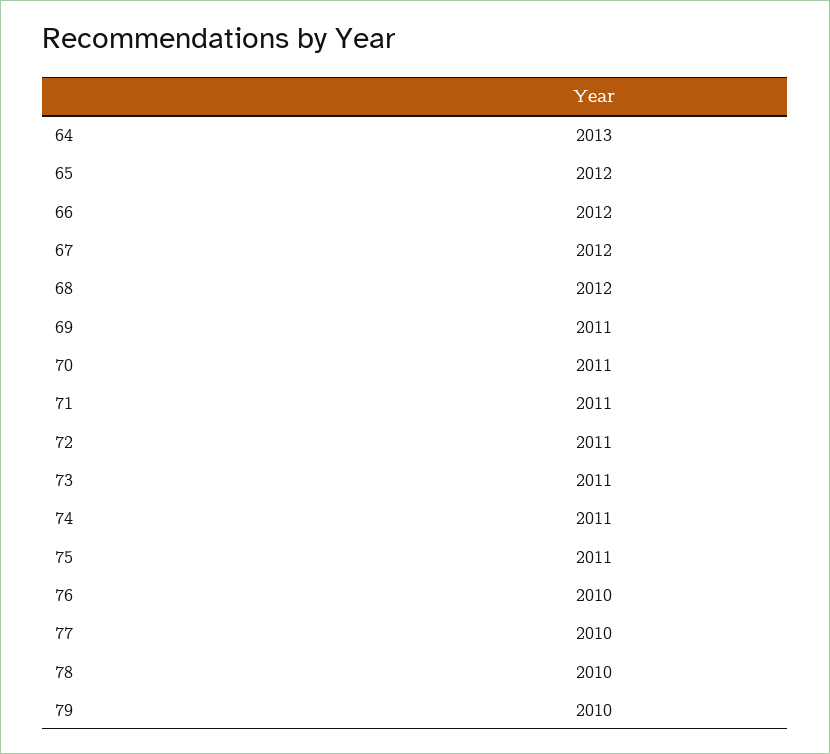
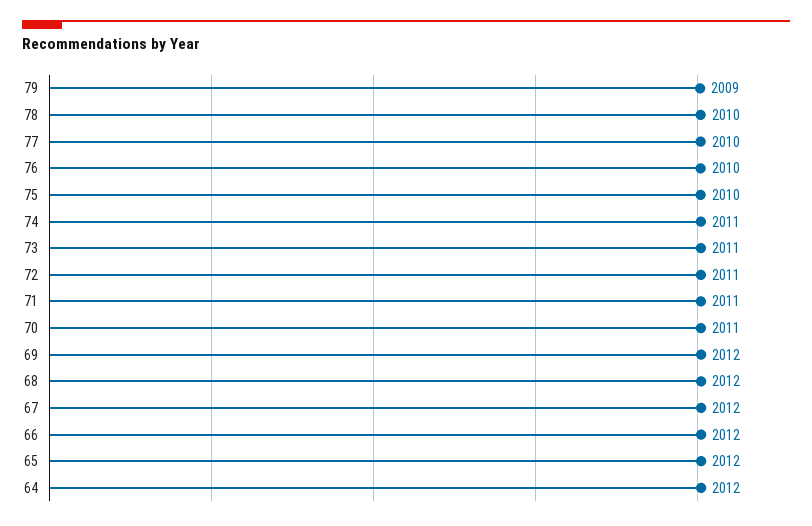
  {
-   "64": 2013,
+   "64": 2012,
    "65": 2012,
    "66": 2012,
    "67": 2012,
    "68": 2012,
-   "69": 2011,
+   "69": 2012,
    "70": 2011,
    "71": 2011,
    "72": 2011,
    "73": 2011,
    "74": 2011,
-   "75": 2011,
+   "75": 2010,
    "76": 2010,
    "77": 2010,
    "78": 2010,
-   "79": 2010
+   "79": 2009
  }

